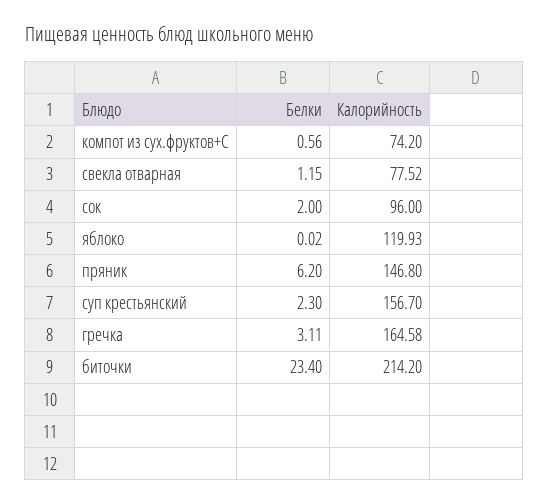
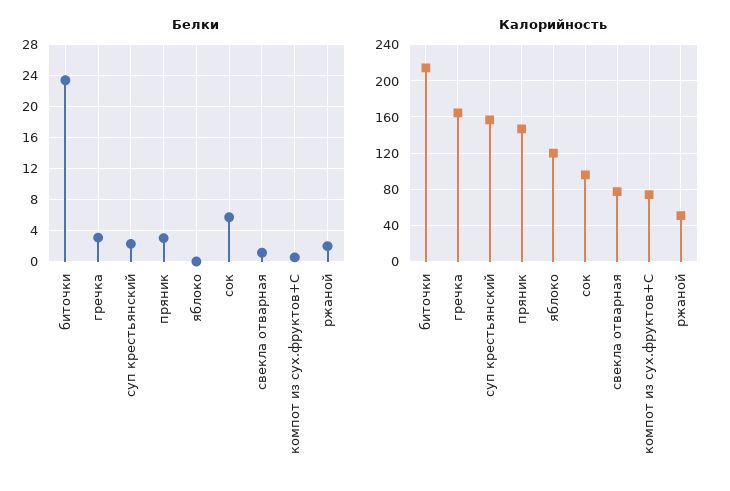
  {
    "Белки": {
      "компот из сух.фруктов+С": 0.56,
      "свекла отварная": 1.15,
-     "сок": 2,
+     "сок": 6,
      "яблоко": 0.02,
-     "пряник": 6.2,
+     "пряник": 3,
      "суп крестьянский": 2.3,
      "гречка": 3.11,
-     "биточки": 23.4
+     "биточки": 23.4,
+     "ржаной": 2
    },
    "Калорийность": {
      "компот из сух.фруктов+С": 74.2,
      "свекла отварная": 77.52,
      "сок": 96,
      "яблоко": 119.93,
      "пряник": 146.8,
      "суп крестьянский": 156.7,
      "гречка": 164.58,
-     "биточки": 214.2
+     "биточки": 214.2,
+     "ржаной": 50
    }
  }

